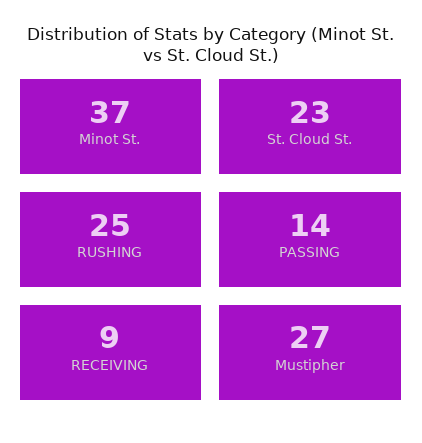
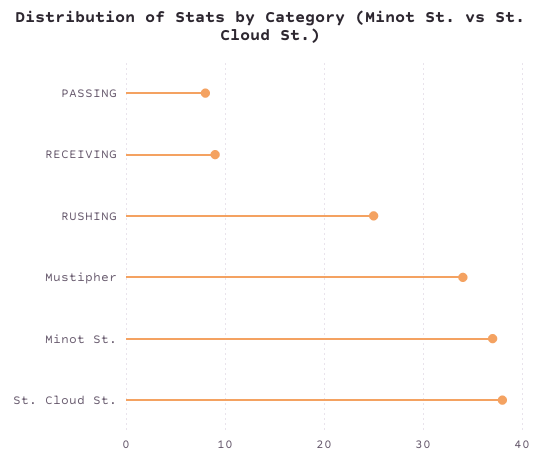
  {
    "Minot St.": 37,
-   "St. Cloud St.": 23,
+   "St. Cloud St.": 38,
    "RUSHING": 25,
-   "PASSING": 14,
+   "PASSING": 8,
    "RECEIVING": 9,
-   "Mustipher": 27
+   "Mustipher": 34
  }

